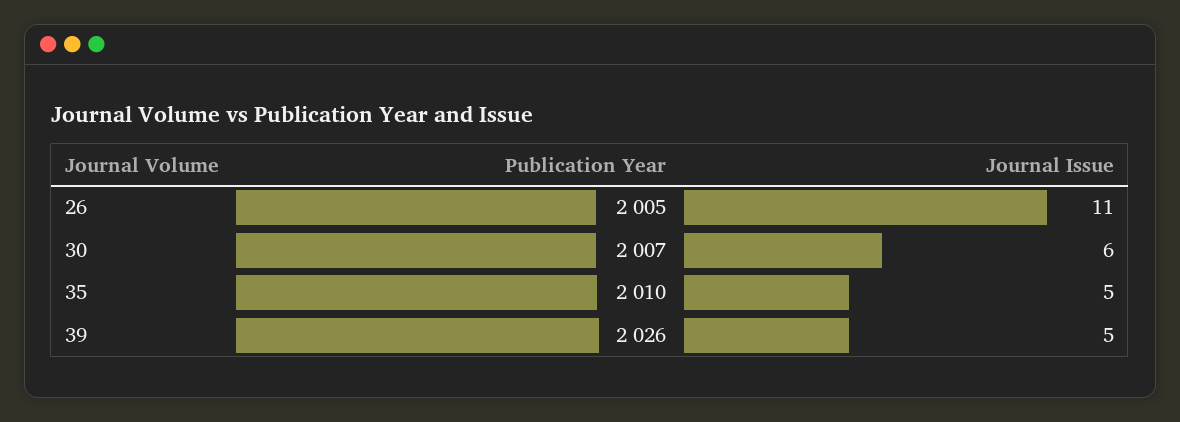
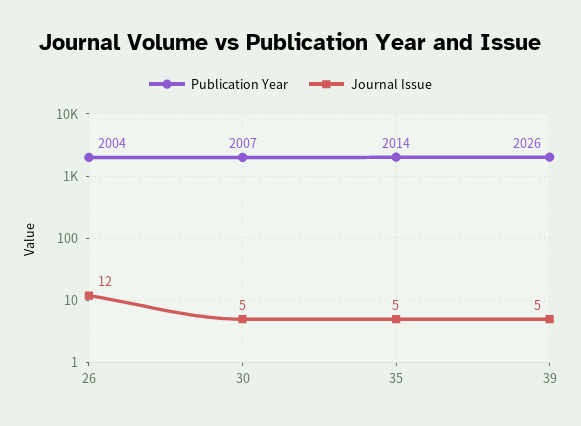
  {
    "Publication Year": {
-     "26": 2005,
+     "26": 2004,
      "30": 2007,
-     "35": 2010,
+     "35": 2014,
      "39": 2026
    },
    "Journal Issue": {
-     "26": 11,
+     "26": 12,
-     "30": 6,
+     "30": 5,
      "35": 5,
      "39": 5
    }
  }

